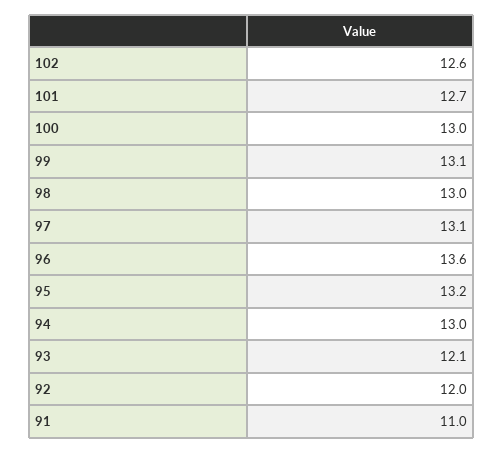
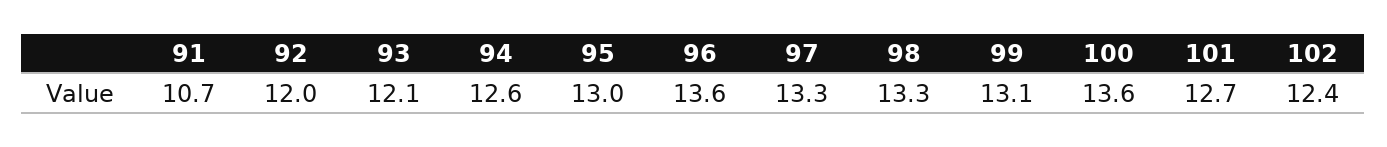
  {
-   "102": 12.6,
+   "102": 12.4,
    "101": 12.7,
-   "100": 13,
+   "100": 13.6,
    "99": 13.1,
-   "98": 13,
+   "98": 13.3,
-   "97": 13.1,
+   "97": 13.3,
    "96": 13.6,
-   "95": 13.2,
+   "95": 13,
-   "94": 13,
+   "94": 12.6,
    "93": 12.1,
    "92": 12,
-   "91": 11
+   "91": 10.7
  }

